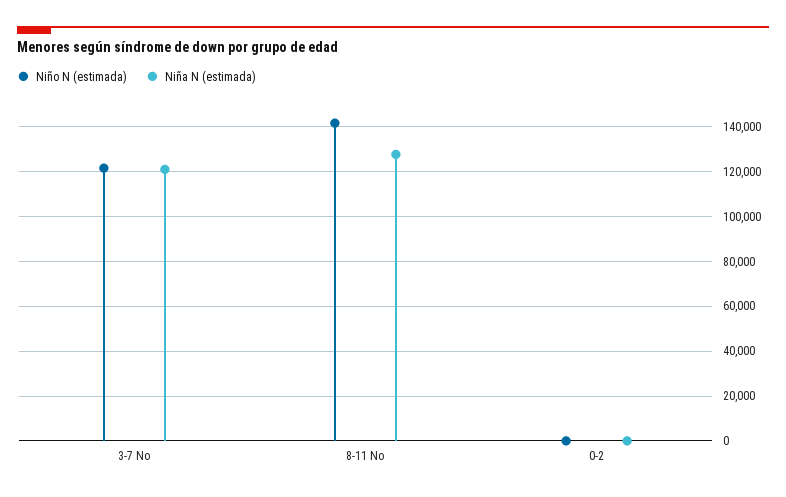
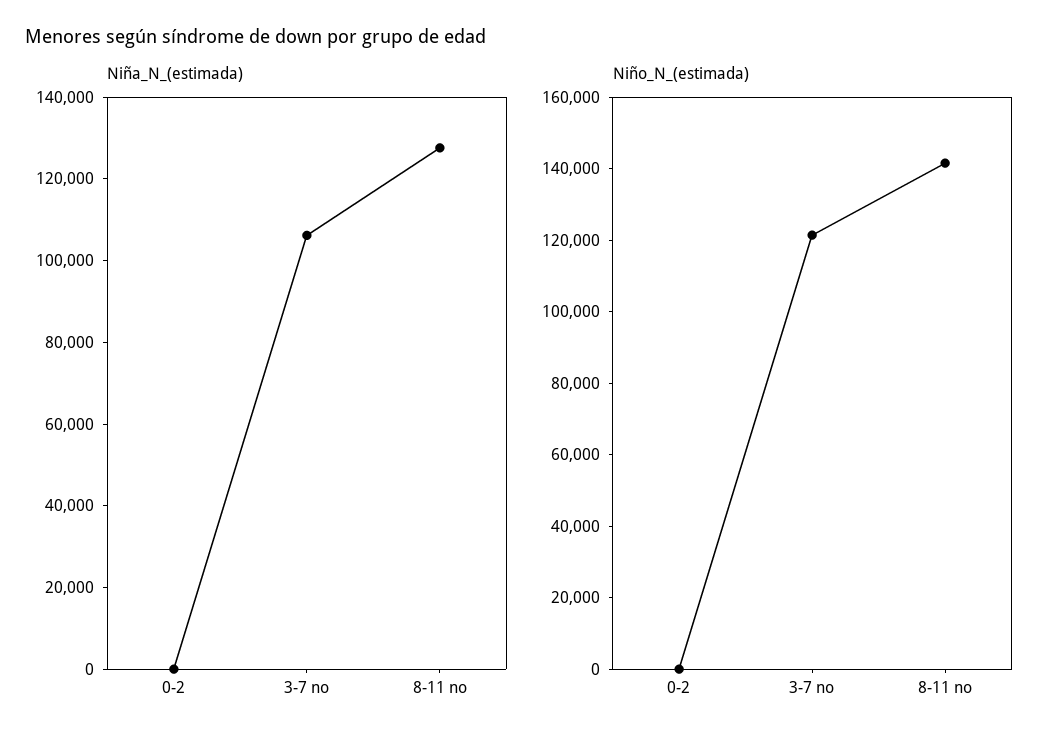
  {
    "Niño N (estimada)": {
      "3-7 No": 120000,
      "8-11 No": 140000,
      "0-2": 0
    },
    "Niña N (estimada)": {
-     "3-7 No": 120000,
+     "3-7 No": 105000,
      "8-11 No": 130000,
      "0-2": 0
    }
  }

